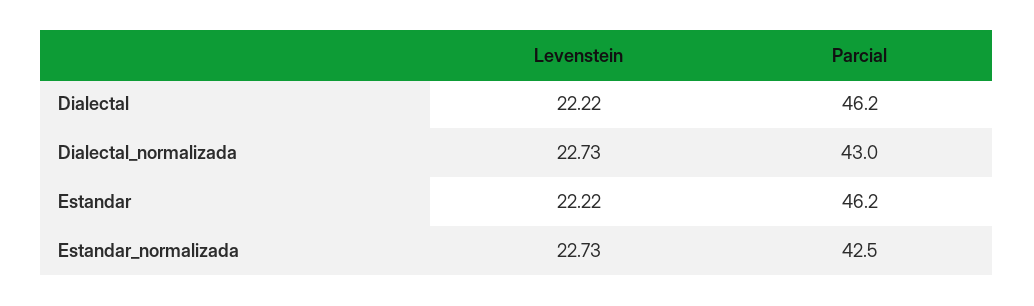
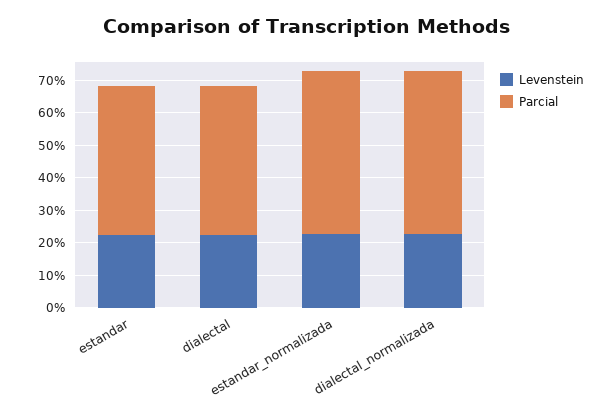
  {
    "Levenstein": {
      "Dialectal": 22.22,
      "Dialectal_normalizada": 22.73,
      "Estandar": 22.22,
      "Estandar_normalizada": 22.73
    },
    "Parcial": {
      "Dialectal": 46.2,
-     "Dialectal_normalizada": 43,
+     "Dialectal_normalizada": 50,
      "Estandar": 46.2,
-     "Estandar_normalizada": 42.5
+     "Estandar_normalizada": 50
    }
  }

